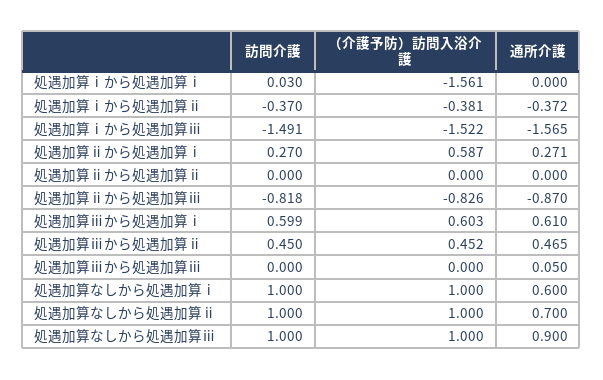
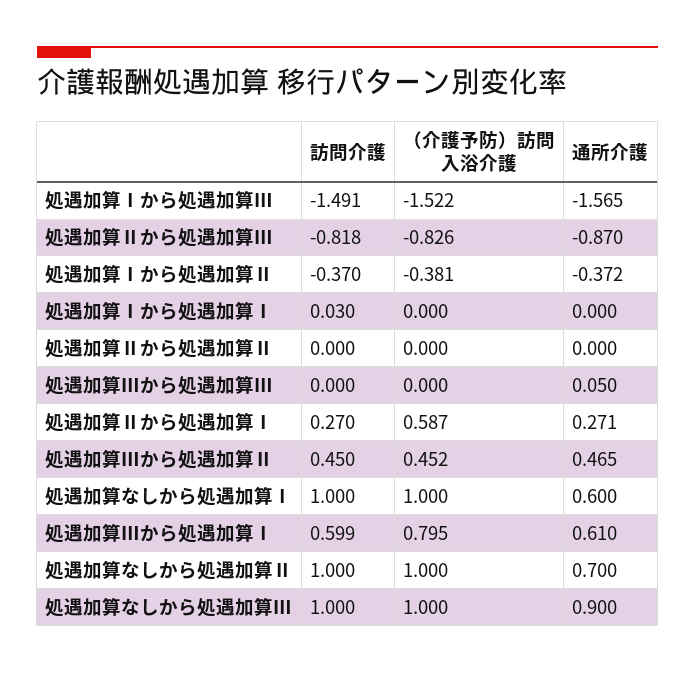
  {
    "訪問介護": {
      "処遇加算ⅰから処遇加算ⅰ": 0.03,
      "処遇加算ⅰから処遇加算ⅱ": -0.37,
      "処遇加算ⅰから処遇加算ⅲ": -1.491,
      "処遇加算ⅱから処遇加算ⅰ": 0.27,
      "処遇加算ⅱから処遇加算ⅱ": 0,
      "処遇加算ⅱから処遇加算ⅲ": -0.818,
      "処遇加算ⅲから処遇加算ⅰ": 0.599,
      "処遇加算ⅲから処遇加算ⅱ": 0.45,
      "処遇加算ⅲから処遇加算ⅲ": 0,
      "処遇加算なしから処遇加算ⅰ": 1,
      "処遇加算なしから処遇加算ⅱ": 1,
      "処遇加算なしから処遇加算ⅲ": 1
    },
    "（介護予防）訪問入浴介護": {
-     "処遇加算ⅰから処遇加算ⅰ": -1.561,
+     "処遇加算ⅰから処遇加算ⅰ": 0,
      "処遇加算ⅰから処遇加算ⅱ": -0.381,
      "処遇加算ⅰから処遇加算ⅲ": -1.522,
      "処遇加算ⅱから処遇加算ⅰ": 0.587,
      "処遇加算ⅱから処遇加算ⅱ": 0,
      "処遇加算ⅱから処遇加算ⅲ": -0.826,
-     "処遇加算ⅲから処遇加算ⅰ": 0.603,
+     "処遇加算ⅲから処遇加算ⅰ": 0.795,
      "処遇加算ⅲから処遇加算ⅱ": 0.452,
      "処遇加算ⅲから処遇加算ⅲ": 0,
      "処遇加算なしから処遇加算ⅰ": 1,
      "処遇加算なしから処遇加算ⅱ": 1,
      "処遇加算なしから処遇加算ⅲ": 1
    },
    "通所介護": {
      "処遇加算ⅰから処遇加算ⅰ": 0,
      "処遇加算ⅰから処遇加算ⅱ": -0.372,
      "処遇加算ⅰから処遇加算ⅲ": -1.565,
      "処遇加算ⅱから処遇加算ⅰ": 0.271,
      "処遇加算ⅱから処遇加算ⅱ": 0,
      "処遇加算ⅱから処遇加算ⅲ": -0.87,
      "処遇加算ⅲから処遇加算ⅰ": 0.61,
      "処遇加算ⅲから処遇加算ⅱ": 0.465,
      "処遇加算ⅲから処遇加算ⅲ": 0.05,
      "処遇加算なしから処遇加算ⅰ": 0.6,
      "処遇加算なしから処遇加算ⅱ": 0.7,
      "処遇加算なしから処遇加算ⅲ": 0.9
    }
  }

